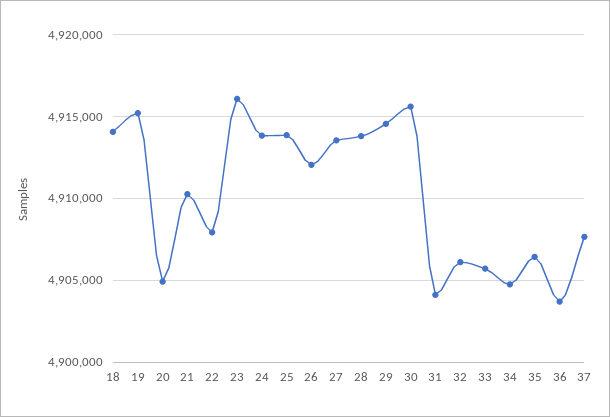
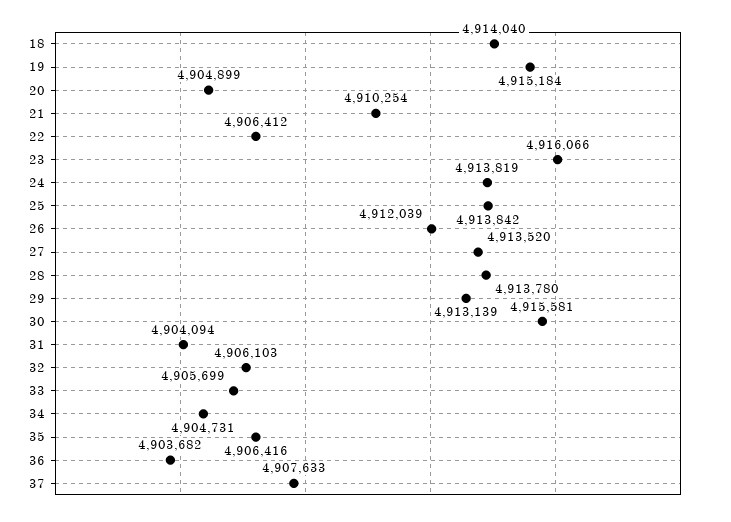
  {
    "18": 4914040,
    "19": 4915184,
    "20": 4904899,
    "21": 4910254,
-   "22": 4908000,
+   "22": 4906412,
    "23": 4916066,
    "24": 4913819,
    "25": 4913842,
    "26": 4912039,
    "27": 4913520,
    "28": 4913780,
-   "29": 4914500,
+   "29": 4913139,
    "30": 4915581,
    "31": 4904094,
    "32": 4906103,
    "33": 4905699,
    "34": 4904731,
    "35": 4906416,
    "36": 4903682,
    "37": 4907633
  }

